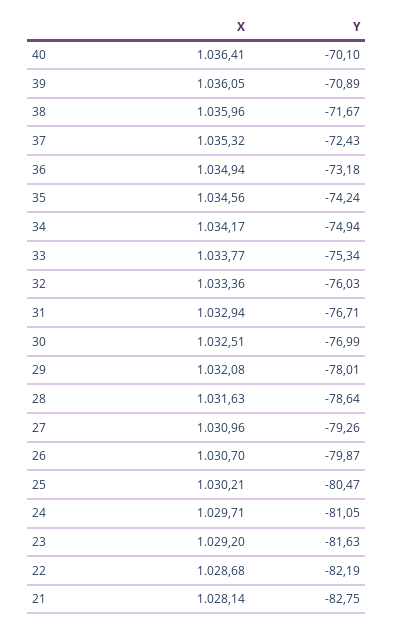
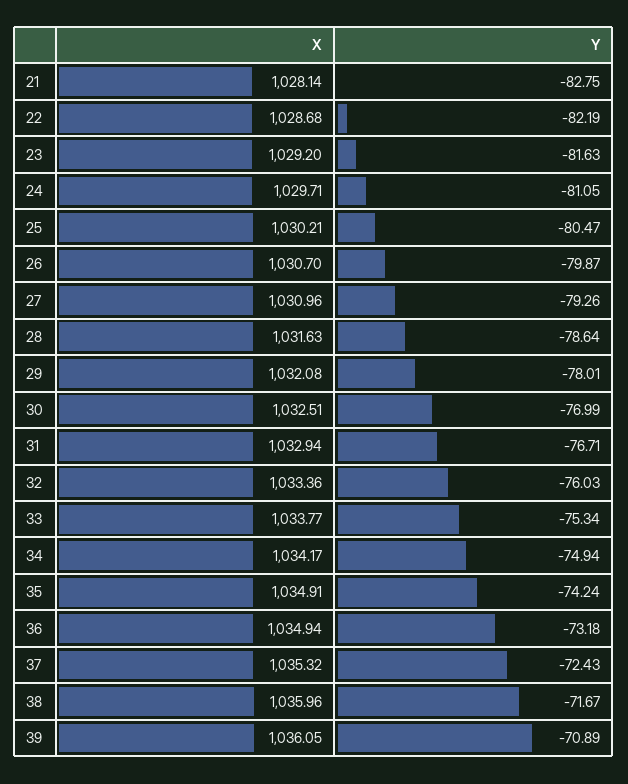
  {
    "X": {
-     "40": 1036.41,
      "39": 1036.05,
      "38": 1035.96,
      "37": 1035.32,
      "36": 1034.94,
-     "35": 1034.56,
+     "35": 1034.91,
      "34": 1034.17,
      "33": 1033.77,
      "32": 1033.36,
      "31": 1032.94,
      "30": 1032.51,
      "29": 1032.08,
      "28": 1031.63,
      "27": 1030.96,
      "26": 1030.7,
      "25": 1030.21,
      "24": 1029.71,
      "23": 1029.2,
      "22": 1028.68,
      "21": 1028.14
    },
    "Y": {
-     "40": -70.1,
      "39": -70.89,
      "38": -71.67,
      "37": -72.43,
      "36": -73.18,
      "35": -74.24,
      "34": -74.94,
      "33": -75.34,
      "32": -76.03,
      "31": -76.71,
      "30": -76.99,
      "29": -78.01,
      "28": -78.64,
      "27": -79.26,
      "26": -79.87,
      "25": -80.47,
      "24": -81.05,
      "23": -81.63,
      "22": -82.19,
      "21": -82.75
    }
  }

